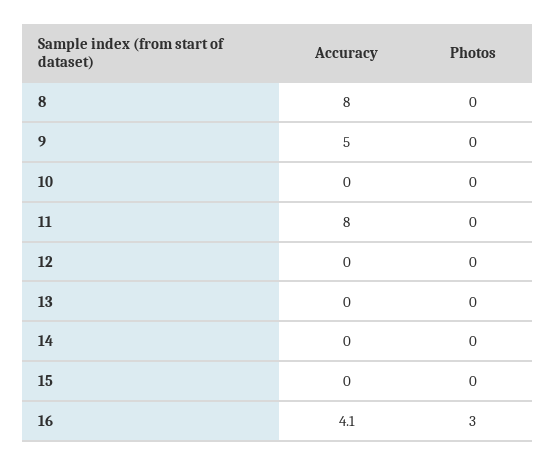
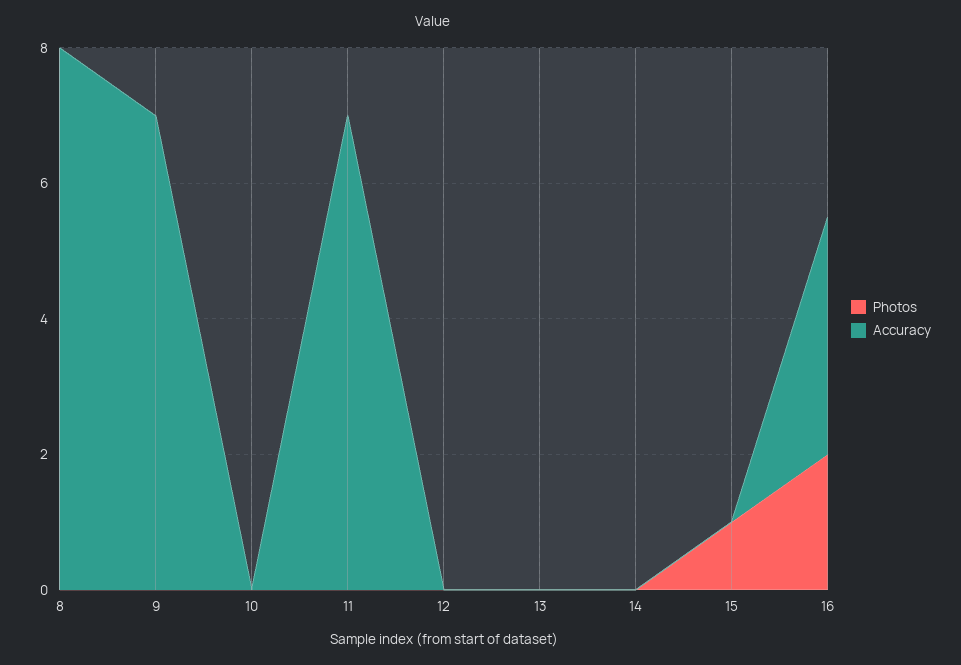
  {
    "Accuracy": {
      "8": 8,
-     "9": 5,
+     "9": 7,
      "10": 0,
-     "11": 8,
+     "11": 7,
      "12": 0,
      "13": 0,
      "14": 0,
      "15": 0,
-     "16": 4.1
+     "16": 3.5
    },
    "Photos": {
      "8": 0,
      "9": 0,
      "10": 0,
      "11": 0,
      "12": 0,
      "13": 0,
      "14": 0,
-     "15": 0,
+     "15": 1,
-     "16": 3
+     "16": 2
    }
  }

